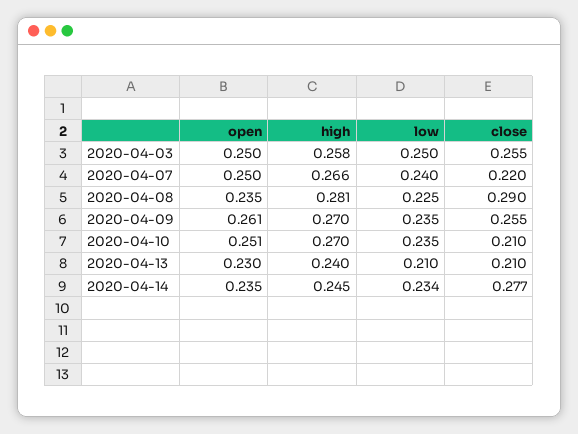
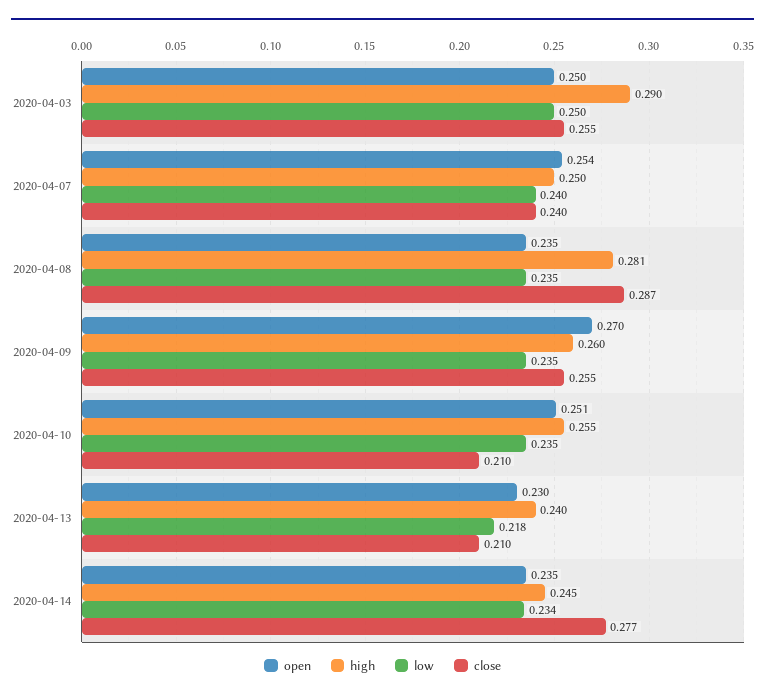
  {
    "open": {
      "2020-04-03": 0.25,
-     "2020-04-07": 0.25,
+     "2020-04-07": 0.254,
      "2020-04-08": 0.235,
-     "2020-04-09": 0.261,
+     "2020-04-09": 0.27,
      "2020-04-10": 0.251,
      "2020-04-13": 0.23,
      "2020-04-14": 0.235
    },
    "high": {
-     "2020-04-03": 0.258,
+     "2020-04-03": 0.29,
-     "2020-04-07": 0.266,
+     "2020-04-07": 0.25,
      "2020-04-08": 0.281,
-     "2020-04-09": 0.27,
+     "2020-04-09": 0.26,
-     "2020-04-10": 0.27,
+     "2020-04-10": 0.255,
      "2020-04-13": 0.24,
      "2020-04-14": 0.245
    },
    "low": {
      "2020-04-03": 0.25,
      "2020-04-07": 0.24,
-     "2020-04-08": 0.225,
+     "2020-04-08": 0.235,
      "2020-04-09": 0.235,
      "2020-04-10": 0.235,
-     "2020-04-13": 0.21,
+     "2020-04-13": 0.218,
      "2020-04-14": 0.234
    },
    "close": {
      "2020-04-03": 0.255,
-     "2020-04-07": 0.22,
+     "2020-04-07": 0.24,
-     "2020-04-08": 0.29,
+     "2020-04-08": 0.287,
      "2020-04-09": 0.255,
      "2020-04-10": 0.21,
      "2020-04-13": 0.21,
      "2020-04-14": 0.277
    }
  }

